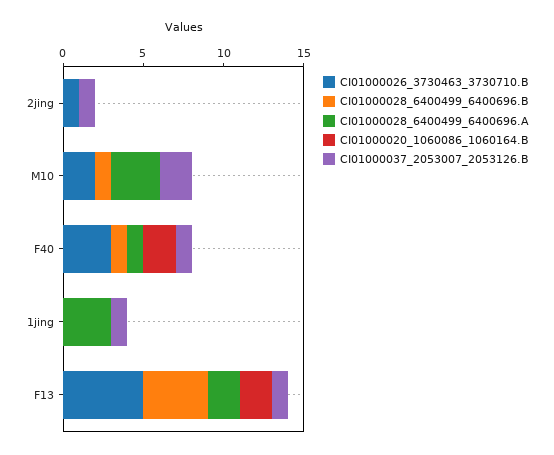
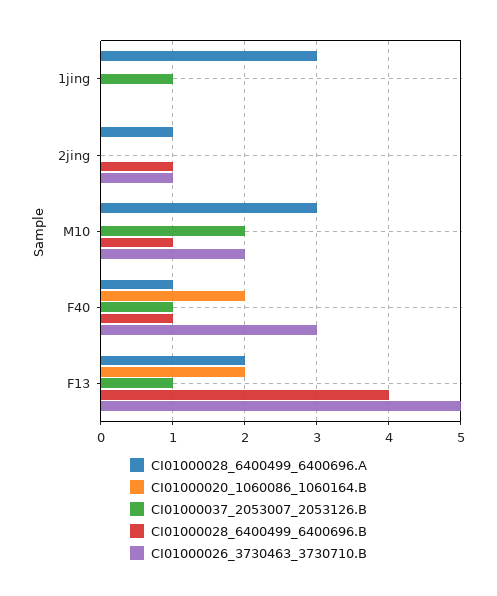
  {
    "CI01000026_3730463_3730710.B": {
      "2jing": 1,
      "M10": 2,
      "F40": 3,
      "1jing": 0,
      "F13": 5
    },
    "CI01000028_6400499_6400696.B": {
-     "2jing": 0,
+     "2jing": 1,
      "M10": 1,
      "F40": 1,
      "1jing": 0,
      "F13": 4
    },
    "CI01000028_6400499_6400696.A": {
-     "2jing": 0,
+     "2jing": 1,
      "M10": 3,
      "F40": 1,
      "1jing": 3,
      "F13": 2
    },
    "CI01000020_1060086_1060164.B": {
      "2jing": 0,
      "M10": 0,
      "F40": 2,
      "1jing": 0,
      "F13": 2
    },
    "CI01000037_2053007_2053126.B": {
-     "2jing": 1,
+     "2jing": 0,
      "M10": 2,
      "F40": 1,
      "1jing": 1,
      "F13": 1
    }
  }

